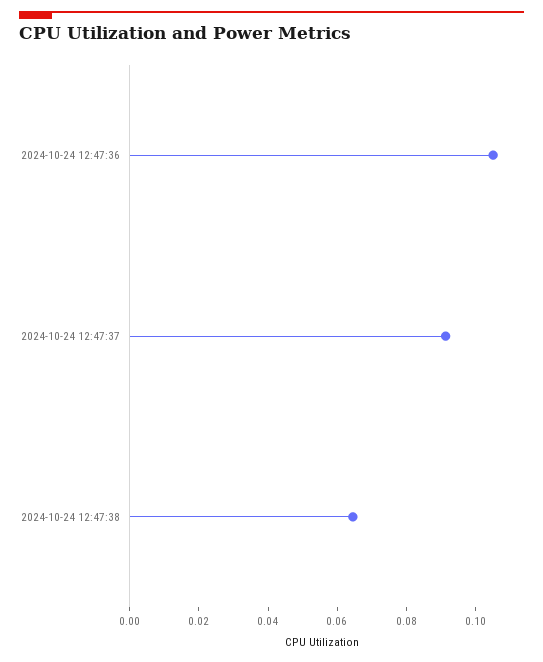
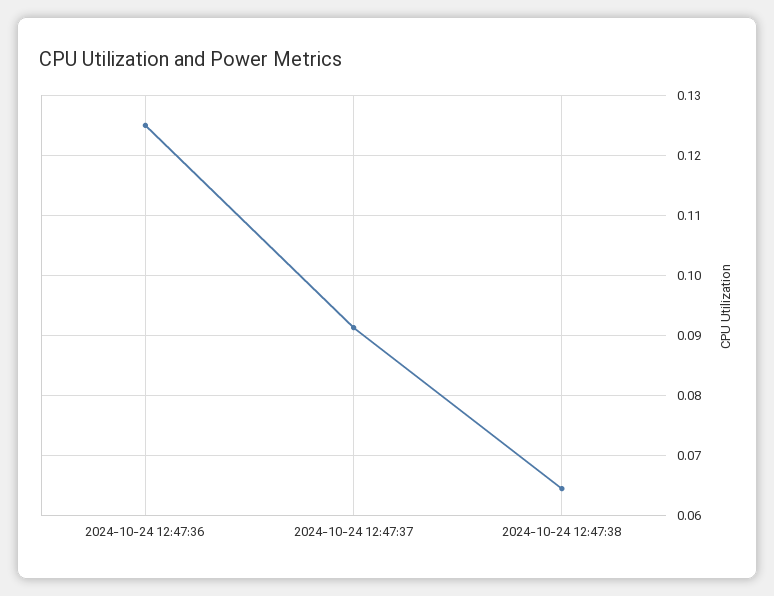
  {
-   "2024-10-24 12:47:36": 0.105,
+   "2024-10-24 12:47:36": 0.125,
    "2024-10-24 12:47:37": 0.091,
    "2024-10-24 12:47:38": 0.065
  }

